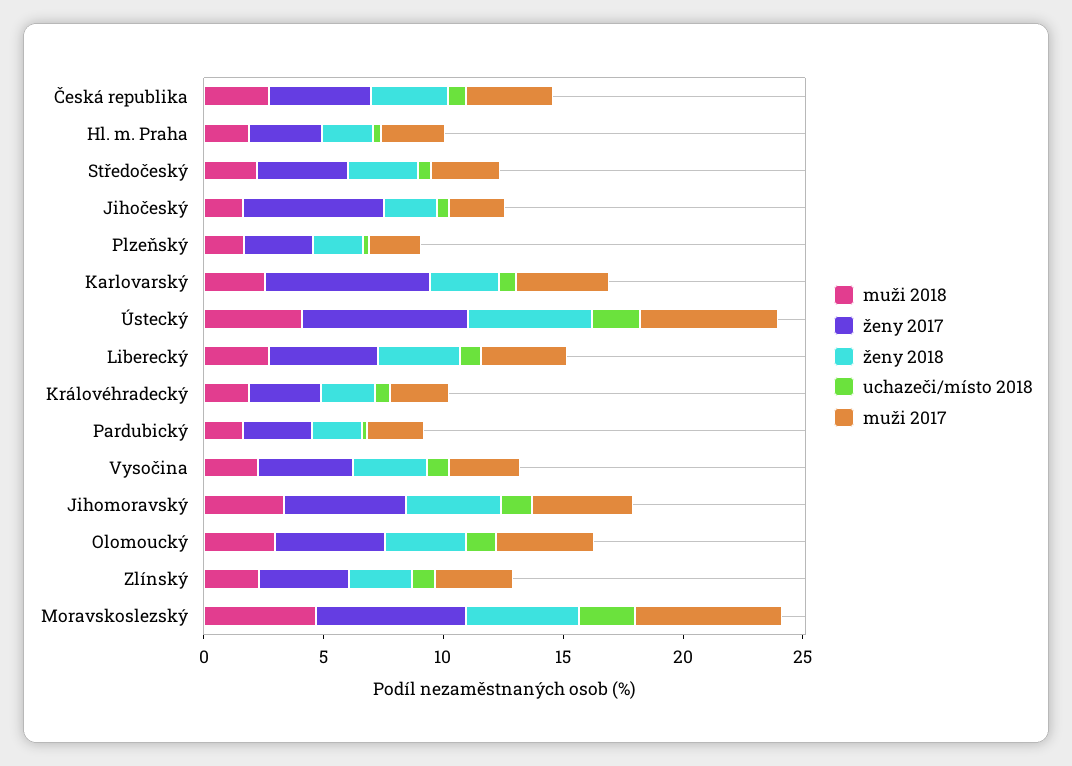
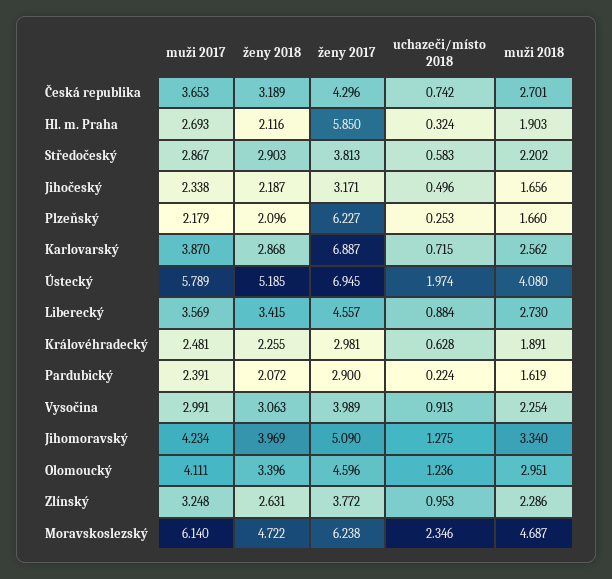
  {
    "muži 2018": {
      "Česká republika": 2.701,
      "Hl. m. Praha": 1.903,
      "Středočeský": 2.202,
      "Jihočeský": 1.656,
      "Plzeňský": 1.66,
      "Karlovarský": 2.562,
      "Ústecký": 4.08,
      "Liberecký": 2.73,
      "Královéhradecký": 1.891,
      "Pardubický": 1.619,
      "Vysočina": 2.254,
      "Jihomoravský": 3.34,
      "Olomoucký": 2.951,
      "Zlínský": 2.286,
      "Moravskoslezský": 4.687
    },
    "ženy 2017": {
      "Česká republika": 4.296,
-     "Hl. m. Praha": 3,
+     "Hl. m. Praha": 5.85,
      "Středočeský": 3.813,
-     "Jihočeský": 6,
+     "Jihočeský": 3.171,
-     "Plzeňský": 3,
+     "Plzeňský": 6.227,
      "Karlovarský": 6.887,
      "Ústecký": 6.945,
      "Liberecký": 4.557,
      "Královéhradecký": 2.981,
      "Pardubický": 2.9,
      "Vysočina": 3.989,
      "Jihomoravský": 5.09,
      "Olomoucký": 4.596,
      "Zlínský": 3.772,
      "Moravskoslezský": 6.238
    },
    "ženy 2018": {
      "Česká republika": 3.189,
      "Hl. m. Praha": 2.116,
      "Středočeský": 2.903,
      "Jihočeský": 2.187,
      "Plzeňský": 2.096,
      "Karlovarský": 2.868,
      "Ústecký": 5.185,
      "Liberecký": 3.415,
      "Královéhradecký": 2.255,
      "Pardubický": 2.072,
      "Vysočina": 3.063,
      "Jihomoravský": 3.969,
      "Olomoucký": 3.396,
      "Zlínský": 2.631,
      "Moravskoslezský": 4.722
    },
    "uchazeči/místo 2018": {
      "Česká republika": 0.742,
      "Hl. m. Praha": 0.324,
      "Středočeský": 0.583,
      "Jihočeský": 0.496,
      "Plzeňský": 0.253,
      "Karlovarský": 0.715,
      "Ústecký": 1.974,
      "Liberecký": 0.884,
      "Královéhradecký": 0.628,
      "Pardubický": 0.224,
      "Vysočina": 0.913,
      "Jihomoravský": 1.275,
      "Olomoucký": 1.236,
      "Zlínský": 0.953,
      "Moravskoslezský": 2.346
    },
    "muži 2017": {
      "Česká republika": 3.653,
      "Hl. m. Praha": 2.693,
      "Středočeský": 2.867,
      "Jihočeský": 2.338,
      "Plzeňský": 2.179,
      "Karlovarský": 3.87,
      "Ústecký": 5.789,
      "Liberecký": 3.569,
      "Královéhradecký": 2.481,
      "Pardubický": 2.391,
      "Vysočina": 2.991,
      "Jihomoravský": 4.234,
      "Olomoucký": 4.111,
      "Zlínský": 3.248,
      "Moravskoslezský": 6.14
    }
  }

